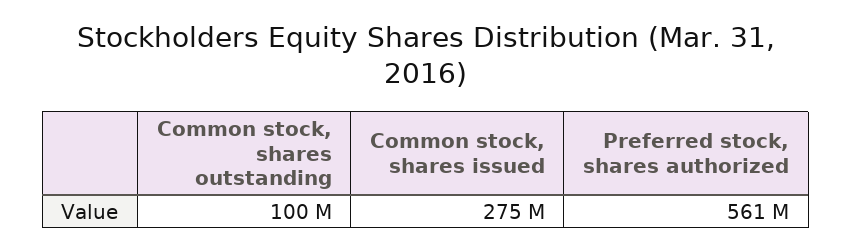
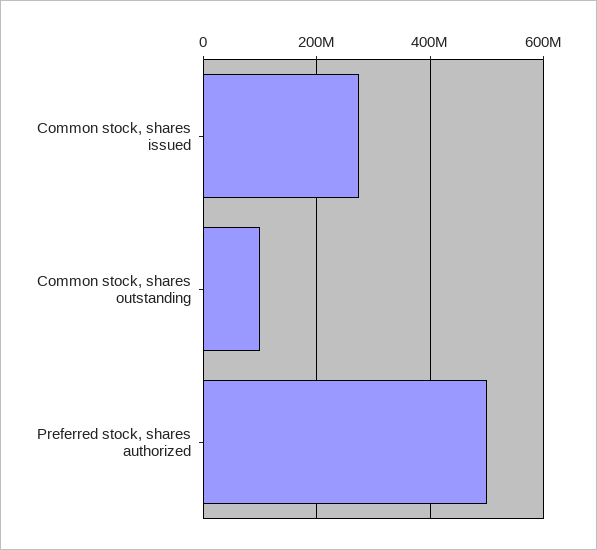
  {
    "Common stock, shares outstanding": 100000000,
    "Common stock, shares issued": 275000000,
-   "Preferred stock, shares authorized": 561000000
+   "Preferred stock, shares authorized": 500000000
  }

